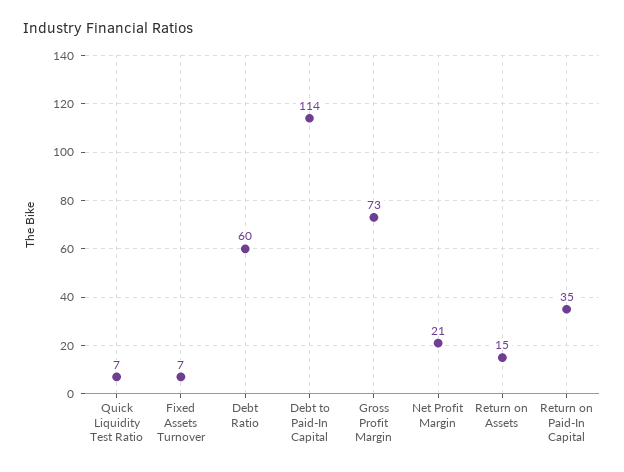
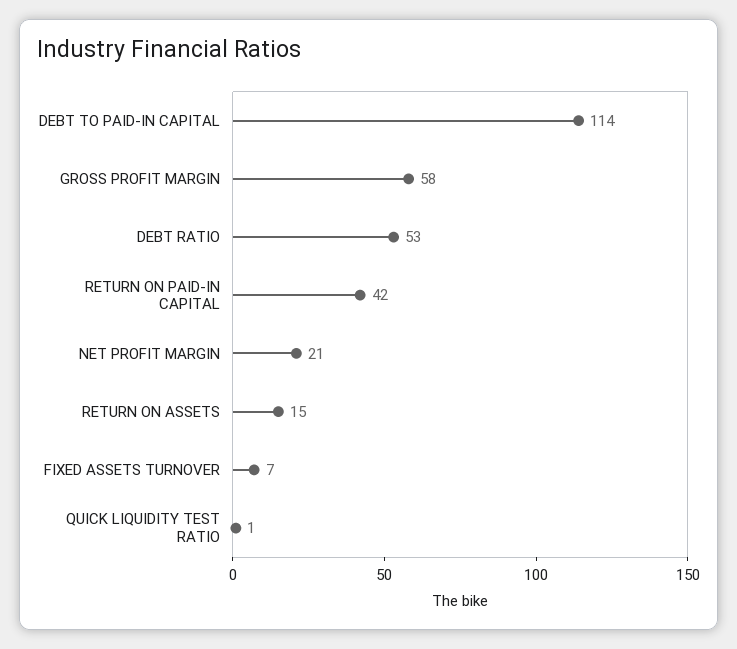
  {
-   "Quick Liquidity Test Ratio": 7,
+   "Quick Liquidity Test Ratio": 1,
    "Fixed Assets Turnover": 7,
-   "Debt Ratio": 60,
+   "Debt Ratio": 53,
    "Debt to Paid-In Capital": 114,
-   "Gross Profit Margin": 73,
+   "Gross Profit Margin": 58,
    "Net Profit Margin": 21,
    "Return on Assets": 15,
-   "Return on Paid-In Capital": 35
+   "Return on Paid-In Capital": 42
  }

